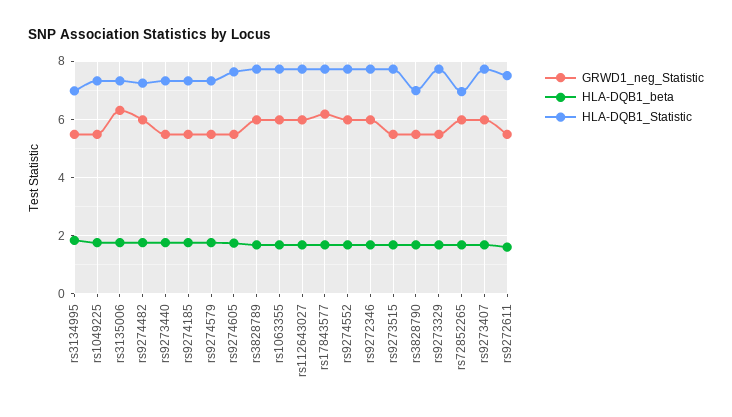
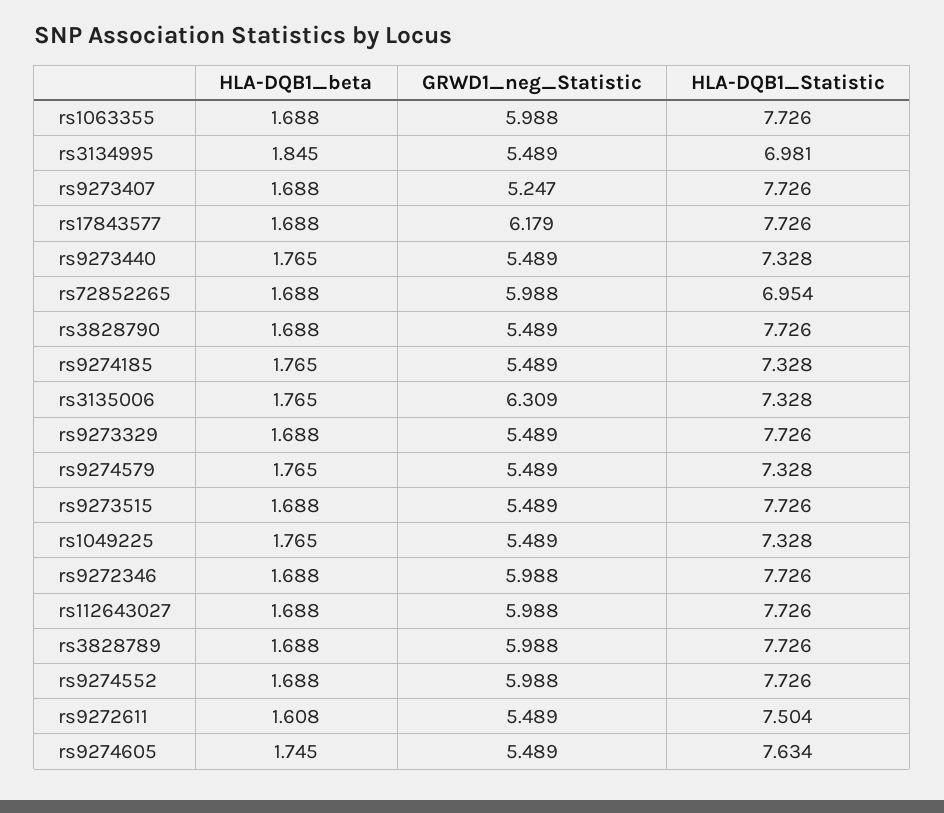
  {
    "GRWD1_neg_Statistic": {
      "rs3134995": 5.489,
      "rs1049225": 5.489,
      "rs3135006": 6.309,
-     "rs9274482": 6,
      "rs9273440": 5.489,
      "rs9274185": 5.489,
      "rs9274579": 5.489,
      "rs9274605": 5.489,
      "rs3828789": 5.988,
      "rs1063355": 5.988,
      "rs112643027": 5.988,
      "rs17843577": 6.179,
      "rs9274552": 5.988,
      "rs9272346": 5.988,
      "rs9273515": 5.489,
      "rs3828790": 5.489,
      "rs9273329": 5.489,
      "rs72852265": 5.988,
-     "rs9273407": 6,
+     "rs9273407": 5.247,
      "rs9272611": 5.489
    },
    "HLA-DQB1_beta": {
      "rs3134995": 1.845,
      "rs1049225": 1.765,
      "rs3135006": 1.765,
-     "rs9274482": 1.75,
      "rs9273440": 1.765,
      "rs9274185": 1.765,
      "rs9274579": 1.765,
      "rs9274605": 1.745,
      "rs3828789": 1.688,
      "rs1063355": 1.688,
      "rs112643027": 1.688,
      "rs17843577": 1.688,
      "rs9274552": 1.688,
      "rs9272346": 1.688,
      "rs9273515": 1.688,
      "rs3828790": 1.688,
      "rs9273329": 1.688,
      "rs72852265": 1.688,
      "rs9273407": 1.688,
      "rs9272611": 1.608
    },
    "HLA-DQB1_Statistic": {
      "rs3134995": 6.981,
      "rs1049225": 7.328,
      "rs3135006": 7.328,
-     "rs9274482": 7.25,
      "rs9273440": 7.328,
      "rs9274185": 7.328,
      "rs9274579": 7.328,
      "rs9274605": 7.634,
      "rs3828789": 7.726,
      "rs1063355": 7.726,
      "rs112643027": 7.726,
      "rs17843577": 7.726,
      "rs9274552": 7.726,
      "rs9272346": 7.726,
      "rs9273515": 7.726,
-     "rs3828790": 7,
+     "rs3828790": 7.726,
      "rs9273329": 7.726,
      "rs72852265": 6.954,
      "rs9273407": 7.726,
      "rs9272611": 7.504
    }
  }

